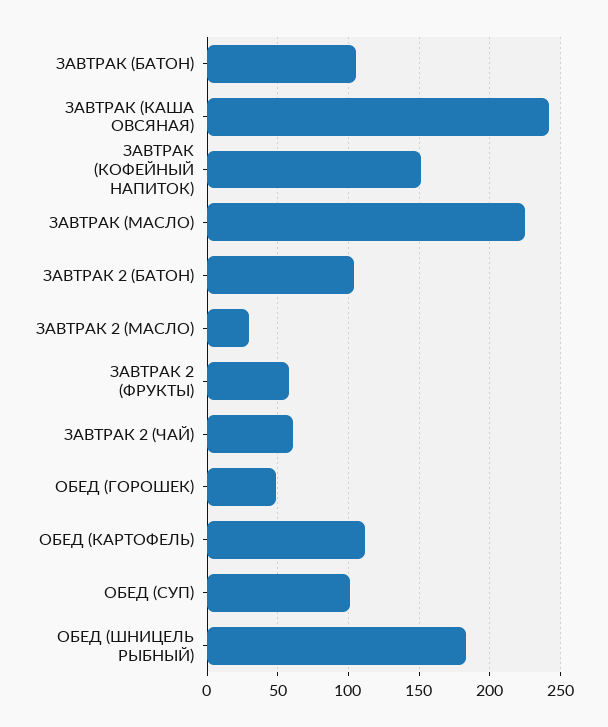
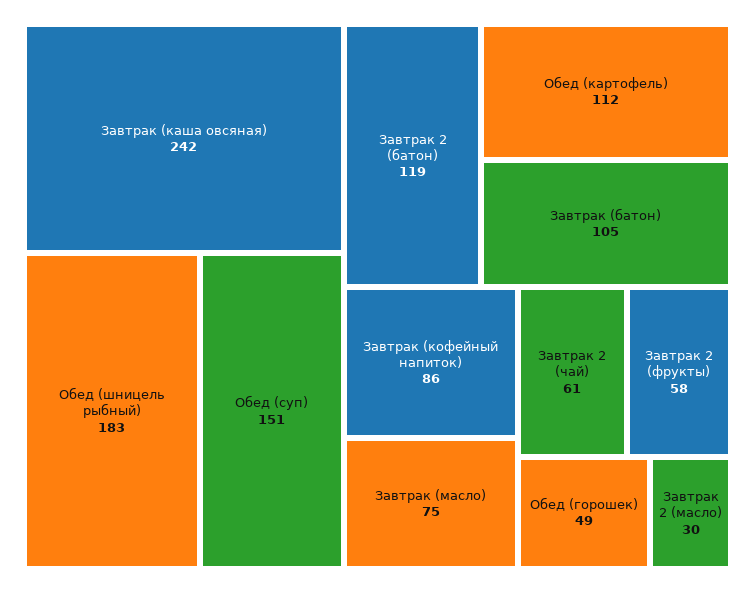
  {
    "ЗАВТРАК (БАТОН)": 105,
    "ЗАВТРАК (КАША ОВСЯНАЯ)": 242,
-   "ЗАВТРАК (КОФЕЙНЫЙ НАПИТОК)": 150,
+   "ЗАВТРАК (КОФЕЙНЫЙ НАПИТОК)": 86,
-   "ЗАВТРАК (МАСЛО)": 225,
+   "ЗАВТРАК (МАСЛО)": 75,
-   "ЗАВТРАК 2 (БАТОН)": 105,
+   "ЗАВТРАК 2 (БАТОН)": 119,
    "ЗАВТРАК 2 (МАСЛО)": 30,
    "ЗАВТРАК 2 (ФРУКТЫ)": 58,
    "ЗАВТРАК 2 (ЧАЙ)": 61,
    "ОБЕД (ГОРОШЕК)": 49,
    "ОБЕД (КАРТОФЕЛЬ)": 112,
-   "ОБЕД (СУП)": 100,
+   "ОБЕД (СУП)": 151,
    "ОБЕД (ШНИЦЕЛЬ РЫБНЫЙ)": 183
  }

